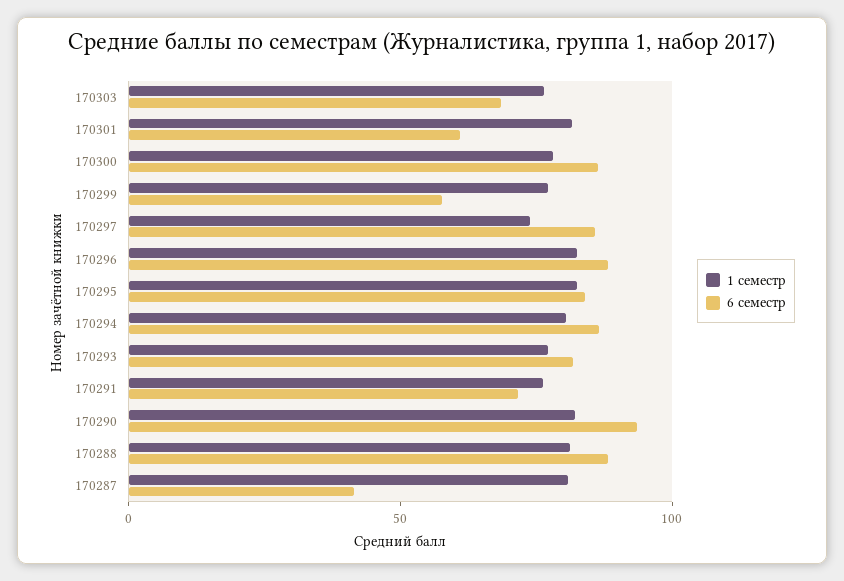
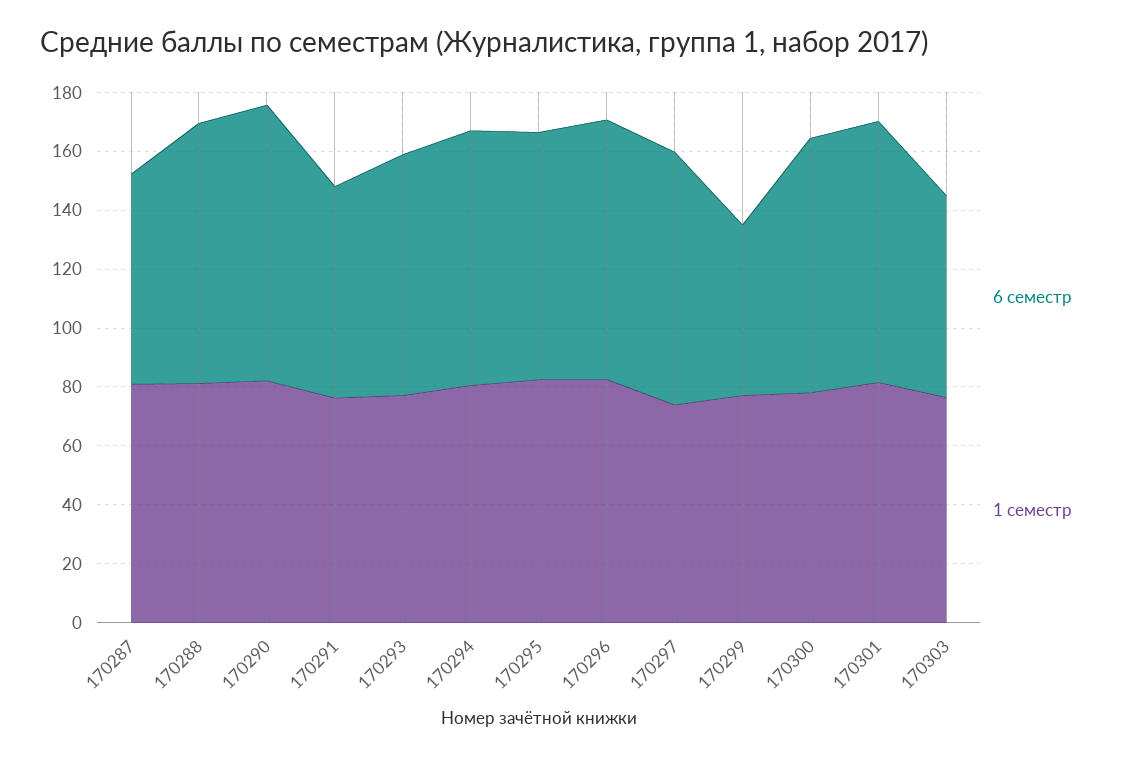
  {
    "1 семестр": {
      "170303": 75,
      "170301": 80,
      "170300": 80,
      "170299": 75,
      "170297": 75,
      "170296": 85,
      "170295": 85,
      "170294": 80,
      "170293": 75,
      "170291": 75,
      "170290": 80,
      "170288": 80,
      "170287": 80
    },
    "6 семестр": {
      "170303": 70,
-     "170301": 60,
+     "170301": 90,
      "170300": 85,
      "170299": 60,
      "170297": 85,
      "170296": 90,
      "170295": 85,
      "170294": 85,
      "170293": 80,
      "170291": 70,
      "170290": 95,
      "170288": 90,
-     "170287": 40
+     "170287": 70
    }
  }

